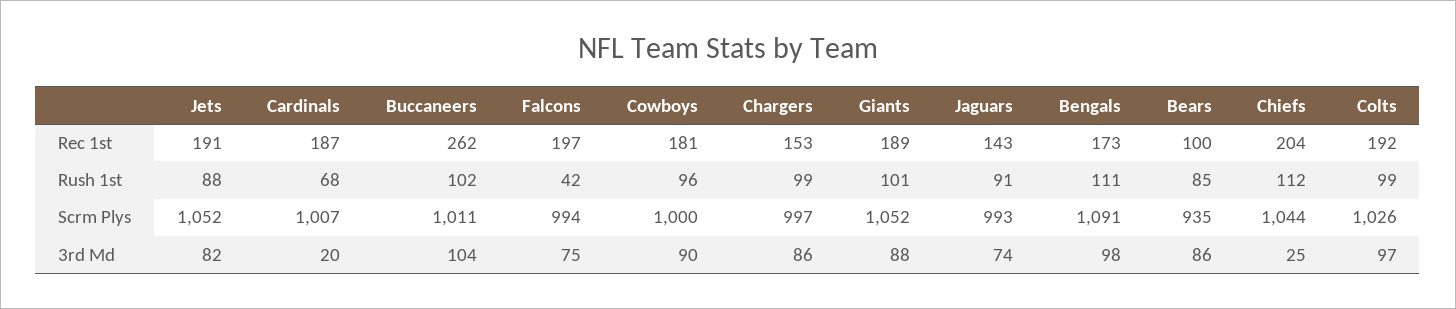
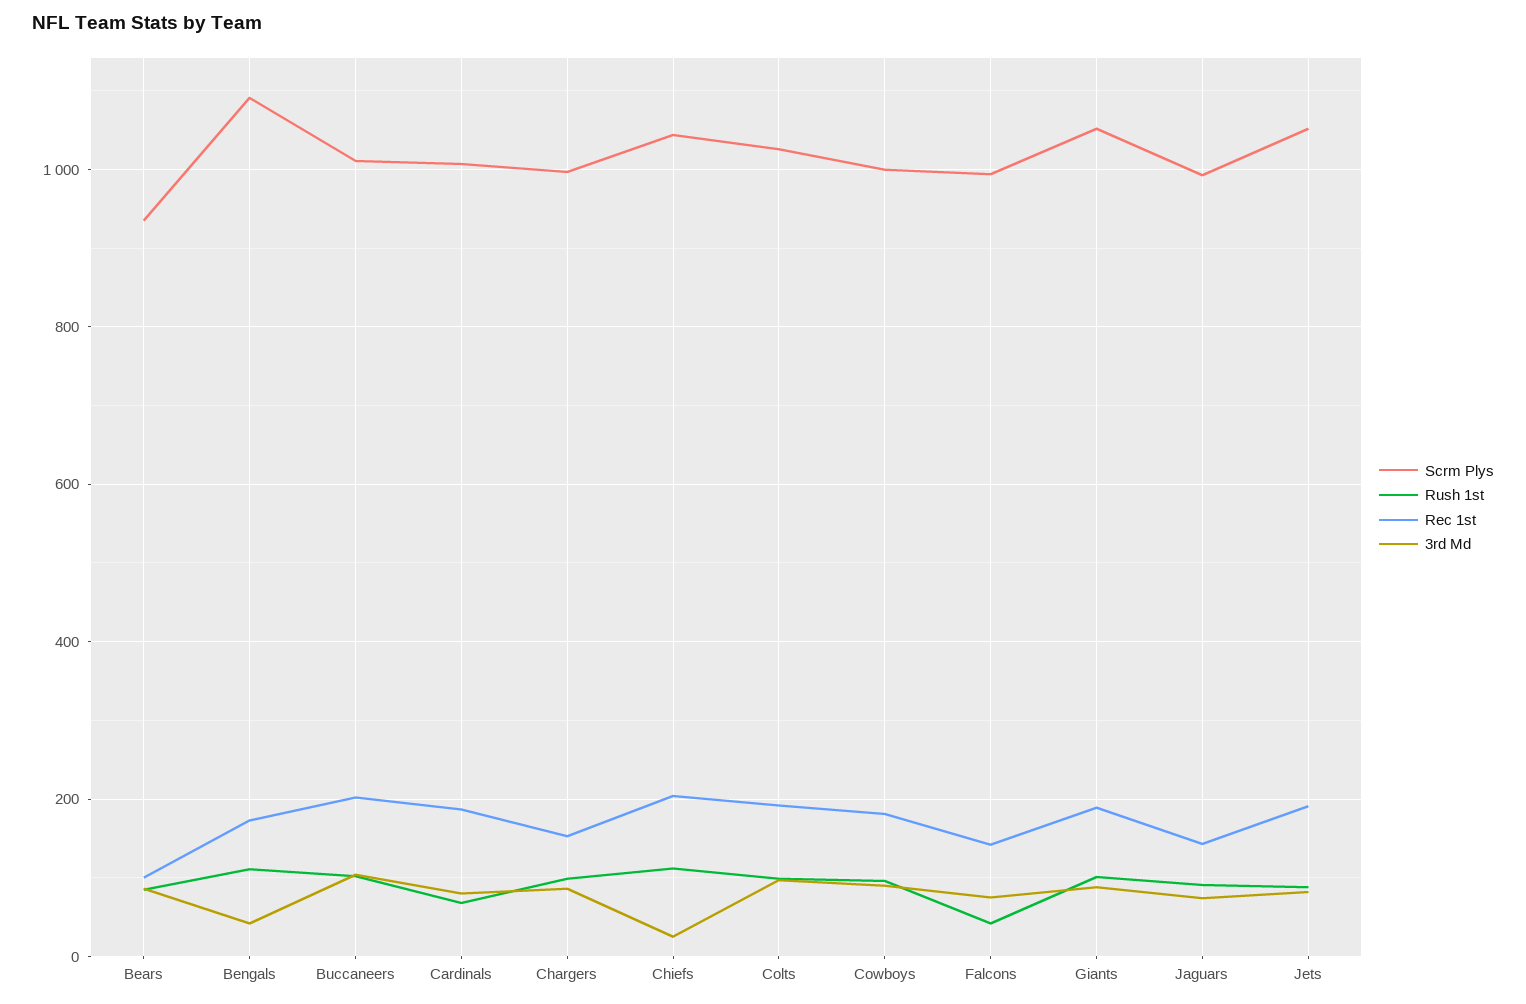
  {
    "Rec 1st": {
      "Jets": 191,
      "Cardinals": 187,
-     "Buccaneers": 262,
+     "Buccaneers": 200,
-     "Falcons": 197,
+     "Falcons": 140,
      "Cowboys": 181,
      "Chargers": 153,
      "Giants": 189,
      "Jaguars": 143,
      "Bengals": 173,
      "Bears": 100,
      "Chiefs": 204,
      "Colts": 192
    },
    "Rush 1st": {
      "Jets": 88,
      "Cardinals": 68,
      "Buccaneers": 102,
      "Falcons": 42,
      "Cowboys": 96,
      "Chargers": 99,
      "Giants": 101,
      "Jaguars": 91,
      "Bengals": 111,
      "Bears": 85,
      "Chiefs": 112,
      "Colts": 99
    },
    "Scrm Plys": {
      "Jets": 1052,
      "Cardinals": 1007,
      "Buccaneers": 1011,
      "Falcons": 994,
      "Cowboys": 1000,
      "Chargers": 997,
      "Giants": 1052,
      "Jaguars": 993,
      "Bengals": 1091,
      "Bears": 935,
      "Chiefs": 1044,
      "Colts": 1026
    },
    "3rd Md": {
      "Jets": 82,
-     "Cardinals": 20,
+     "Cardinals": 80,
      "Buccaneers": 104,
      "Falcons": 75,
      "Cowboys": 90,
      "Chargers": 86,
      "Giants": 88,
      "Jaguars": 74,
-     "Bengals": 98,
+     "Bengals": 40,
      "Bears": 86,
      "Chiefs": 25,
      "Colts": 97
    }
  }

